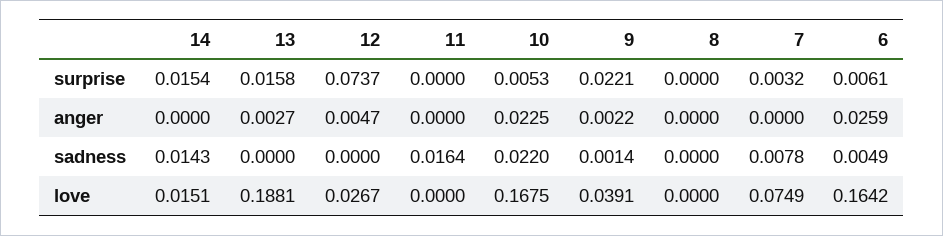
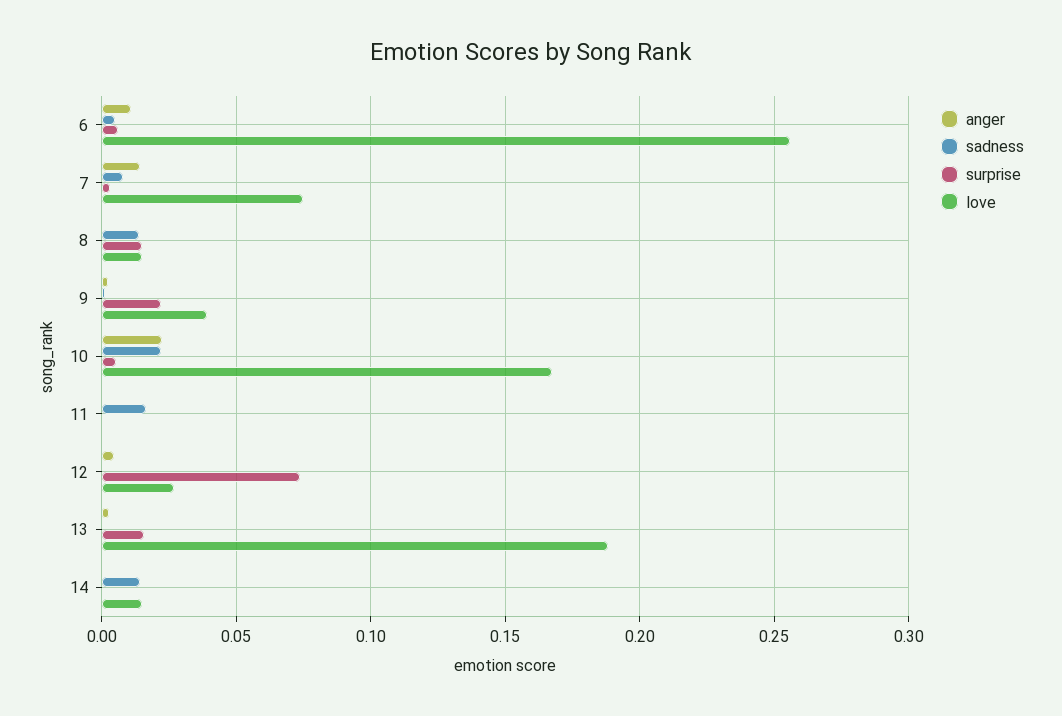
  {
    "surprise": {
-     "14": 0.0154,
+     "14": 0,
      "13": 0.0158,
      "12": 0.0737,
      "11": 0,
      "10": 0.0053,
      "9": 0.0221,
-     "8": 0,
+     "8": 0.015,
      "7": 0.0032,
      "6": 0.0061
    },
    "anger": {
      "14": 0,
      "13": 0.0027,
      "12": 0.0047,
      "11": 0,
      "10": 0.0225,
      "9": 0.0022,
      "8": 0,
-     "7": 0,
+     "7": 0.015,
-     "6": 0.0259
+     "6": 0.01
    },
    "sadness": {
      "14": 0.0143,
      "13": 0,
      "12": 0,
      "11": 0.0164,
      "10": 0.022,
      "9": 0.0014,
-     "8": 0,
+     "8": 0.015,
      "7": 0.0078,
      "6": 0.0049
    },
    "love": {
      "14": 0.0151,
      "13": 0.1881,
      "12": 0.0267,
      "11": 0,
      "10": 0.1675,
      "9": 0.0391,
-     "8": 0,
+     "8": 0.015,
      "7": 0.0749,
-     "6": 0.1642
+     "6": 0.255
    }
  }

